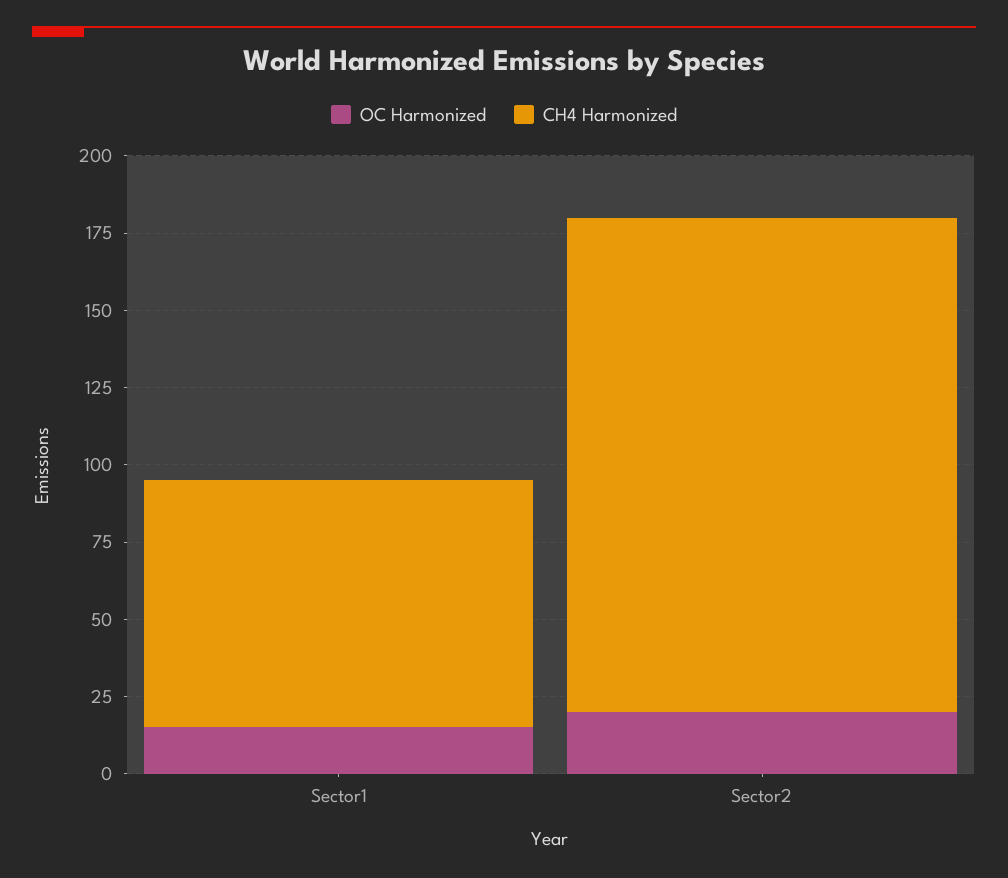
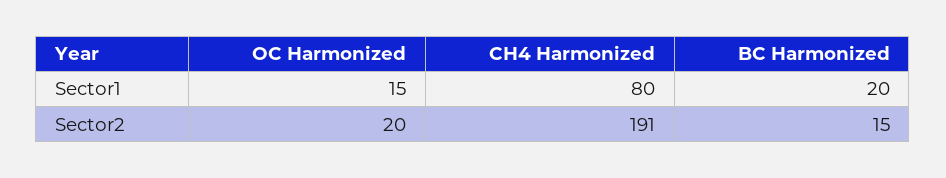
  {
    "OC Harmonized": {
      "Sector1": 15,
      "Sector2": 20
    },
    "CH4 Harmonized": {
      "Sector1": 80,
-     "Sector2": 160
+     "Sector2": 191
-   }
+   },
+   "BC Harmonized": {
+     "Sector1": 20,
+     "Sector2": 15
+   }
  }

